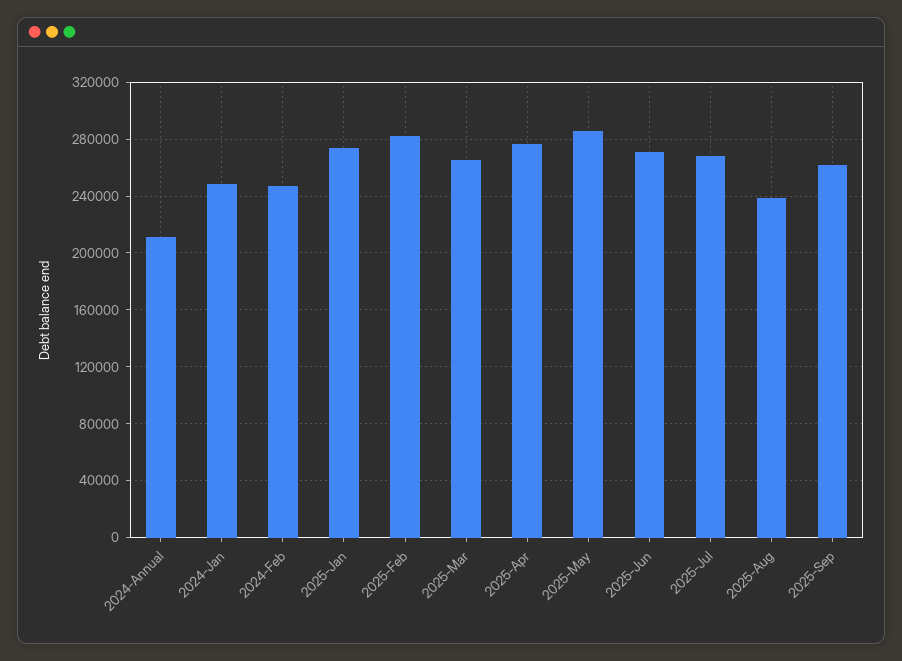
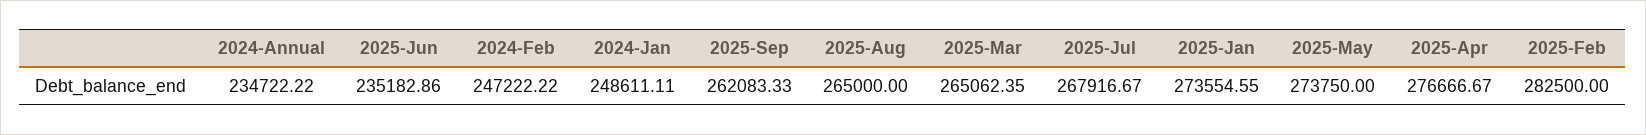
  {
-   "2024-Annual": 210000,
+   "2024-Annual": 234722.22,
    "2024-Jan": 248611.11,
    "2024-Feb": 247222.22,
    "2025-Jan": 273554.55,
    "2025-Feb": 282500,
    "2025-Mar": 265062.35,
    "2025-Apr": 276666.67,
-   "2025-May": 285000,
+   "2025-May": 273750,
-   "2025-Jun": 270000,
+   "2025-Jun": 235182.86,
    "2025-Jul": 267916.67,
-   "2025-Aug": 240000,
+   "2025-Aug": 265000,
    "2025-Sep": 262083.33
  }

